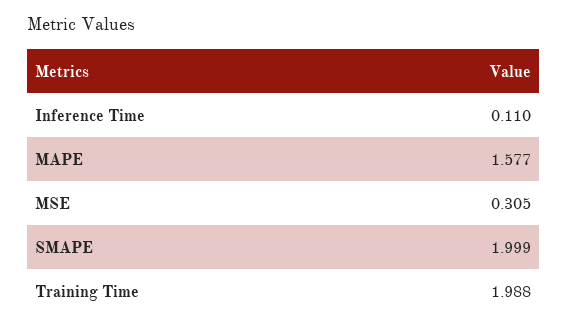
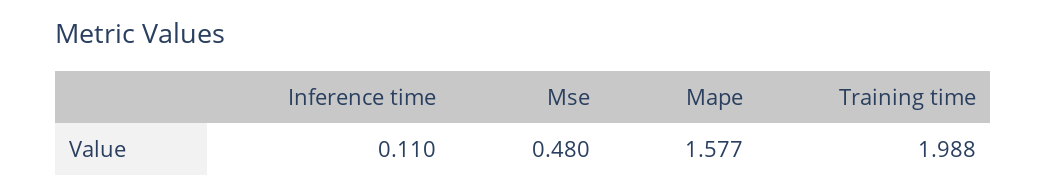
  {
    "Inference Time": 0.11,
    "MAPE": 1.577,
-   "MSE": 0.305,
+   "MSE": 0.48,
-   "SMAPE": 1.999,
    "Training Time": 1.988
  }

